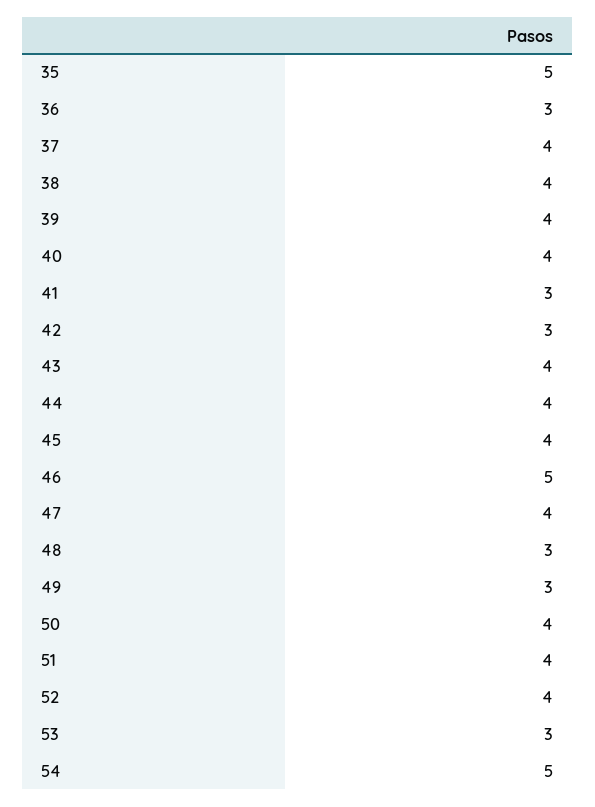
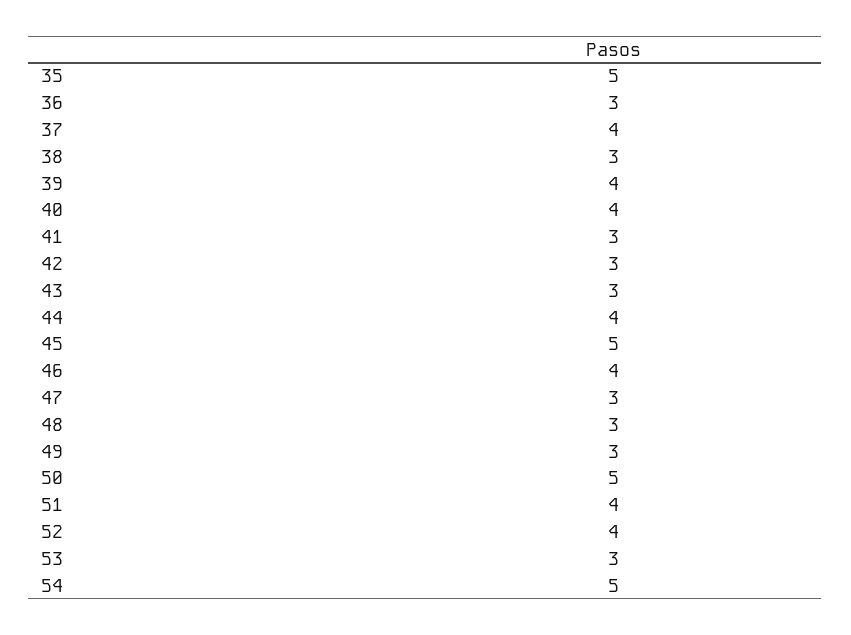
  {
    "35": 5,
    "36": 3,
    "37": 4,
-   "38": 4,
+   "38": 3,
    "39": 4,
    "40": 4,
    "41": 3,
    "42": 3,
-   "43": 4,
+   "43": 3,
    "44": 4,
-   "45": 4,
+   "45": 5,
-   "46": 5,
+   "46": 4,
-   "47": 4,
+   "47": 3,
    "48": 3,
    "49": 3,
-   "50": 4,
+   "50": 5,
    "51": 4,
    "52": 4,
    "53": 3,
    "54": 5
  }

